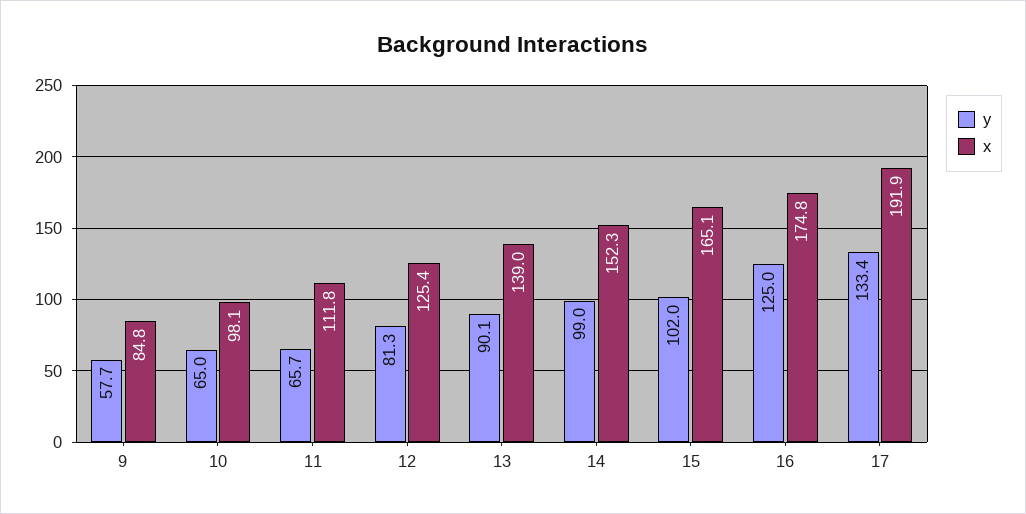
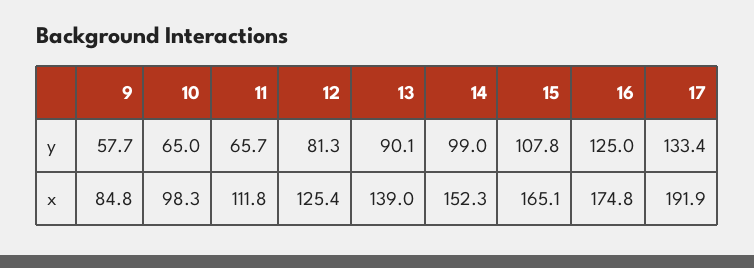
  {
    "y": {
      "9": 57.7,
      "10": 65,
      "11": 65.7,
      "12": 81.3,
      "13": 90.1,
      "14": 99,
-     "15": 102,
+     "15": 107.8,
      "16": 125,
      "17": 133.4
    },
    "x": {
      "9": 84.8,
-     "10": 98.1,
+     "10": 98.3,
      "11": 111.8,
      "12": 125.4,
      "13": 139,
      "14": 152.3,
      "15": 165.1,
      "16": 174.8,
      "17": 191.9
    }
  }

